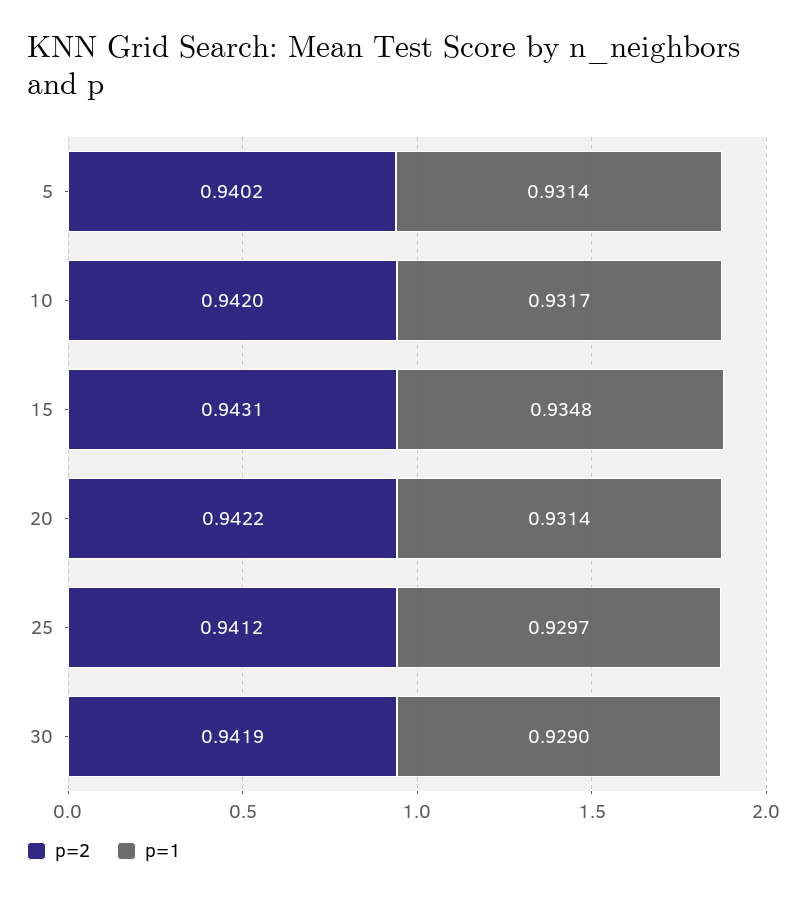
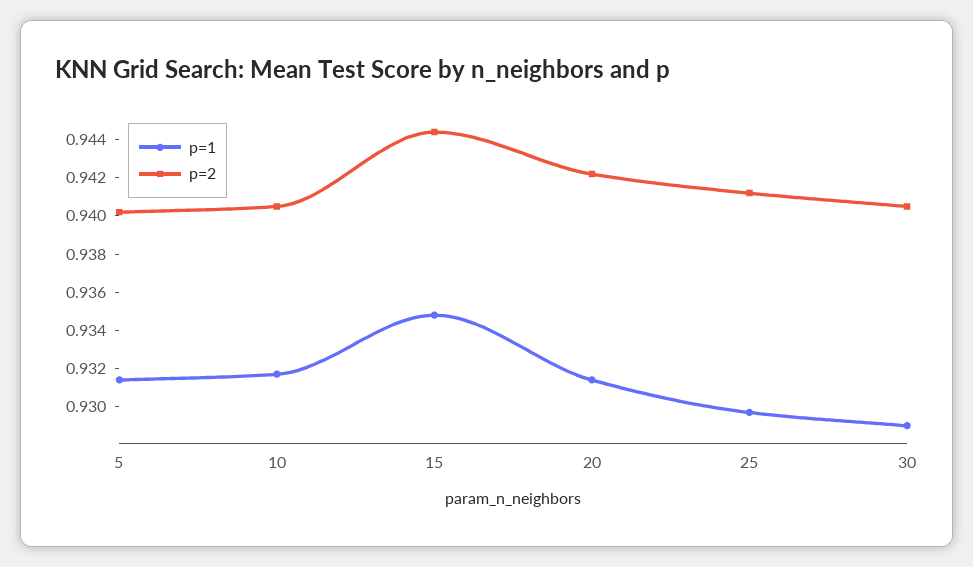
  {
    "p=2": {
      "5": 0.9402,
-     "10": 0.942,
+     "10": 0.9405,
-     "15": 0.9431,
+     "15": 0.9445,
      "20": 0.9422,
      "25": 0.9412,
-     "30": 0.9419
+     "30": 0.9405
    },
    "p=1": {
      "5": 0.9314,
      "10": 0.9317,
      "15": 0.9348,
      "20": 0.9314,
      "25": 0.9297,
      "30": 0.929
    }
  }

